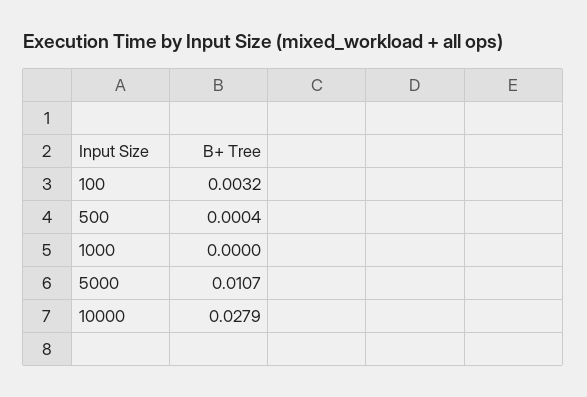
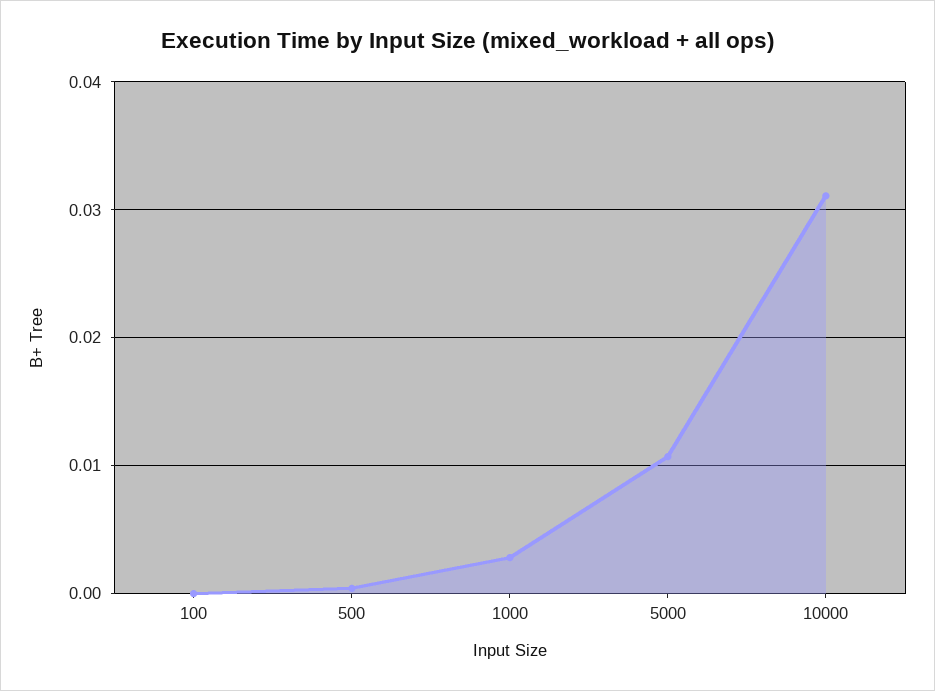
  {
-   "100": 0.0032,
+   "100": 0,
    "500": 0.0004,
-   "1000": 0,
+   "1000": 0.003,
    "5000": 0.0107,
-   "10000": 0.0279
+   "10000": 0.031
  }

